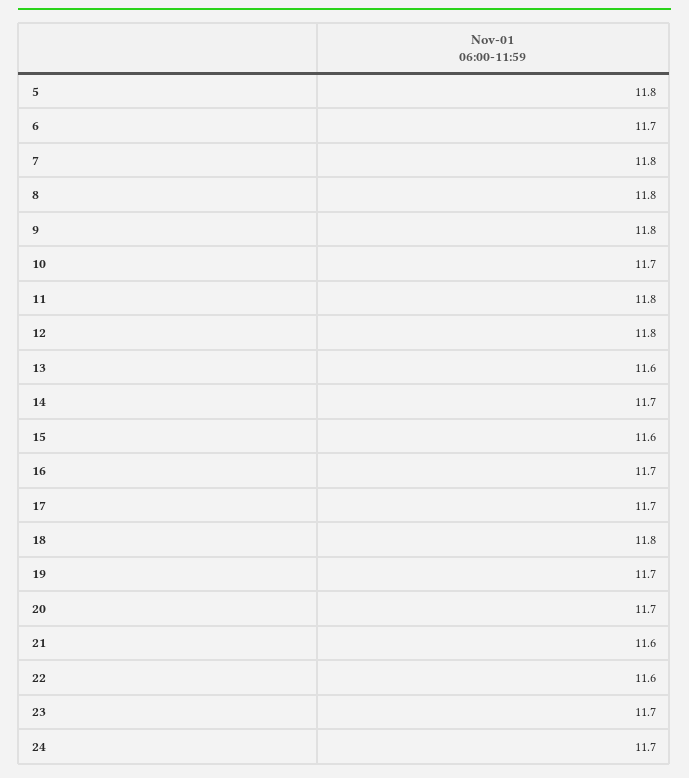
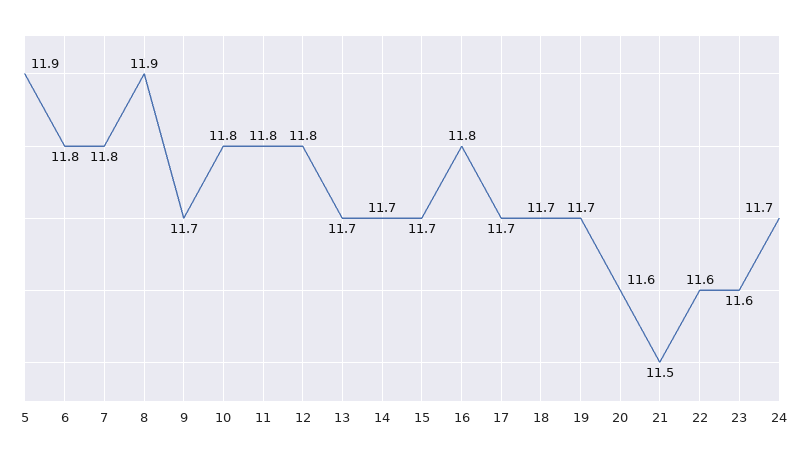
  {
-   "5": 11.8,
+   "5": 11.9,
-   "6": 11.7,
+   "6": 11.8,
    "7": 11.8,
-   "8": 11.8,
+   "8": 11.9,
-   "9": 11.8,
+   "9": 11.7,
-   "10": 11.7,
+   "10": 11.8,
    "11": 11.8,
    "12": 11.8,
-   "13": 11.6,
+   "13": 11.7,
    "14": 11.7,
-   "15": 11.6,
+   "15": 11.7,
-   "16": 11.7,
+   "16": 11.8,
    "17": 11.7,
-   "18": 11.8,
+   "18": 11.7,
    "19": 11.7,
-   "20": 11.7,
+   "20": 11.6,
-   "21": 11.6,
+   "21": 11.5,
    "22": 11.6,
-   "23": 11.7,
+   "23": 11.6,
    "24": 11.7
  }

